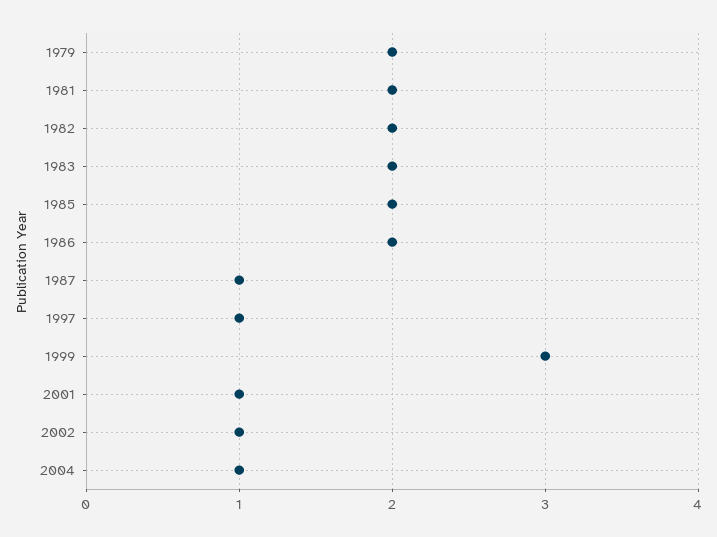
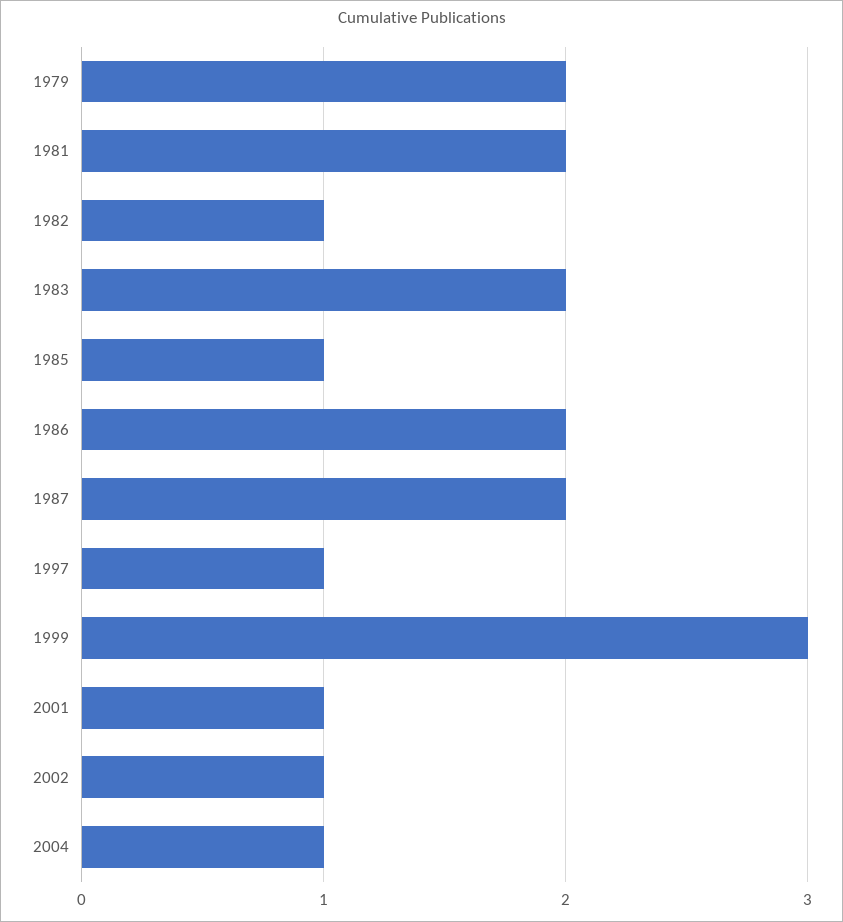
  {
    "1979": 2,
    "1981": 2,
-   "1982": 2,
+   "1982": 1,
    "1983": 2,
-   "1985": 2,
+   "1985": 1,
    "1986": 2,
-   "1987": 1,
+   "1987": 2,
    "1997": 1,
    "1999": 3,
    "2001": 1,
    "2002": 1,
    "2004": 1
  }

